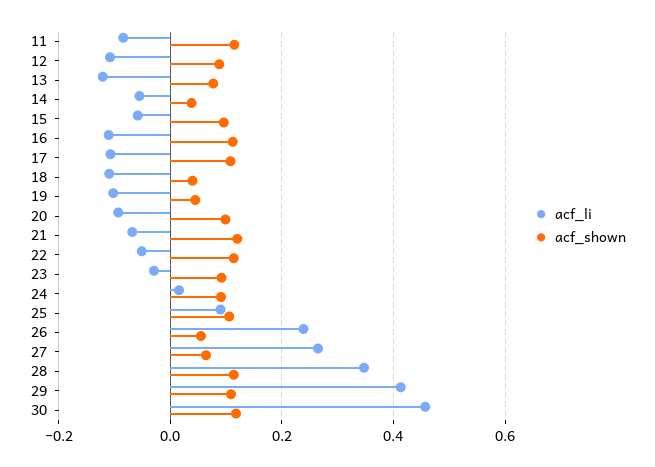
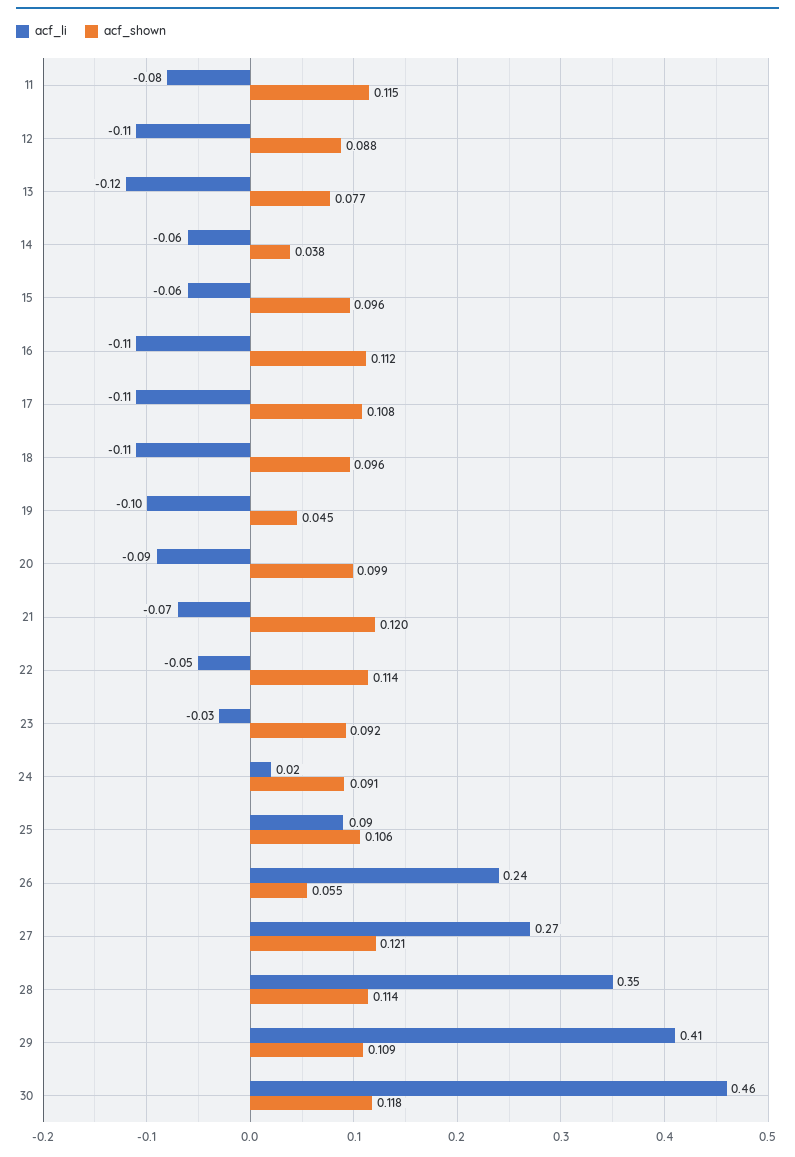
  {
    "acf_li": {
      "11": -0.08,
      "12": -0.11,
      "13": -0.12,
      "14": -0.06,
      "15": -0.06,
      "16": -0.11,
      "17": -0.11,
      "18": -0.11,
      "19": -0.1,
      "20": -0.09,
      "21": -0.07,
      "22": -0.05,
      "23": -0.03,
      "24": 0.02,
      "25": 0.09,
      "26": 0.24,
      "27": 0.27,
      "28": 0.35,
      "29": 0.41,
      "30": 0.46
    },
    "acf_shown": {
      "11": 0.115,
      "12": 0.088,
      "13": 0.077,
      "14": 0.038,
      "15": 0.096,
      "16": 0.112,
      "17": 0.108,
-     "18": 0.04,
+     "18": 0.096,
      "19": 0.045,
      "20": 0.099,
      "21": 0.12,
      "22": 0.114,
      "23": 0.092,
      "24": 0.091,
      "25": 0.106,
      "26": 0.055,
-     "27": 0.06,
+     "27": 0.121,
      "28": 0.114,
      "29": 0.109,
      "30": 0.118
    }
  }

